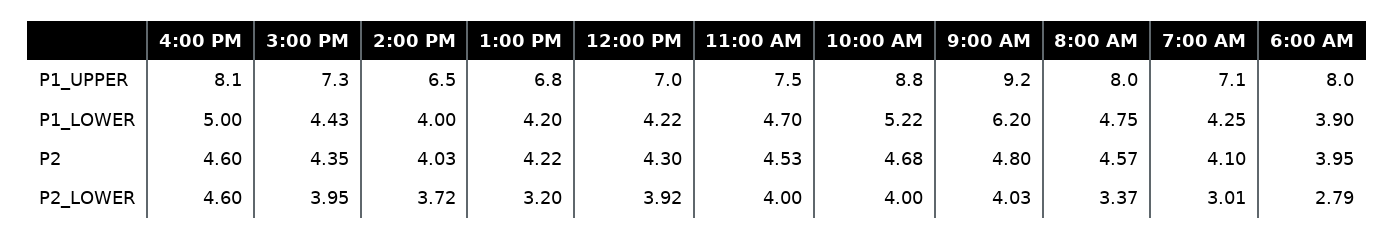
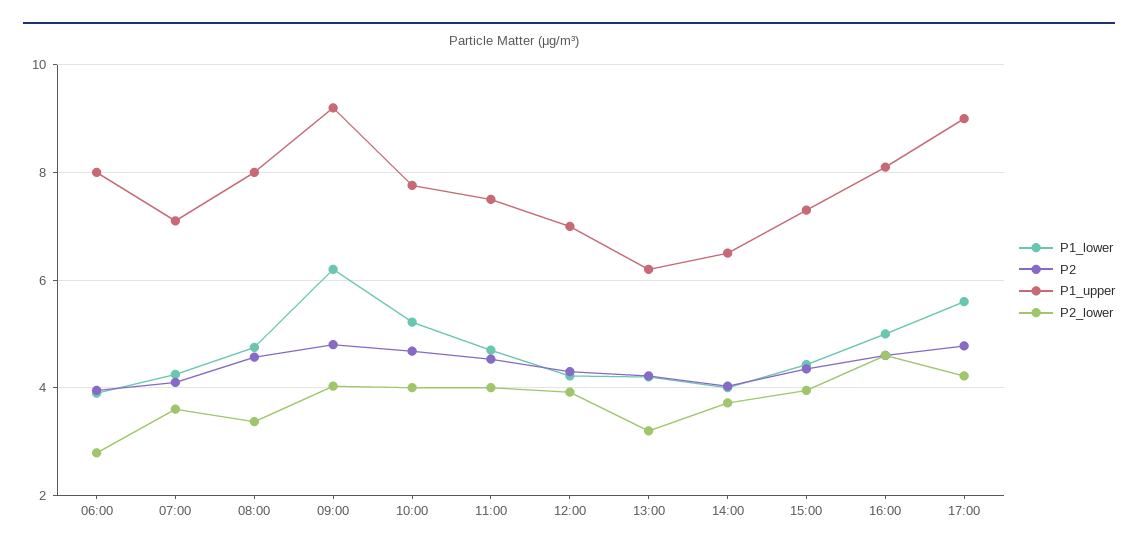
  {
    "P1_UPPER": {
      "4:00 PM": 8.1,
      "3:00 PM": 7.3,
      "2:00 PM": 6.5,
-     "1:00 PM": 6.8,
+     "1:00 PM": 6.2,
      "12:00 PM": 7,
      "11:00 AM": 7.5,
-     "10:00 AM": 8.8,
+     "10:00 AM": 7.8,
      "9:00 AM": 9.2,
      "8:00 AM": 8,
      "7:00 AM": 7.1,
-     "6:00 AM": 8
+     "6:00 AM": 8,
+     "17:00": 9
    },
    "P1_LOWER": {
      "4:00 PM": 5,
      "3:00 PM": 4.43,
      "2:00 PM": 4,
      "1:00 PM": 4.2,
      "12:00 PM": 4.22,
      "11:00 AM": 4.7,
      "10:00 AM": 5.22,
      "9:00 AM": 6.2,
      "8:00 AM": 4.75,
      "7:00 AM": 4.25,
-     "6:00 AM": 3.9
+     "6:00 AM": 3.9,
+     "17:00": 5.6
    },
    "P2": {
      "4:00 PM": 4.6,
      "3:00 PM": 4.35,
      "2:00 PM": 4.03,
      "1:00 PM": 4.22,
      "12:00 PM": 4.3,
      "11:00 AM": 4.53,
      "10:00 AM": 4.68,
      "9:00 AM": 4.8,
      "8:00 AM": 4.57,
      "7:00 AM": 4.1,
-     "6:00 AM": 3.95
+     "6:00 AM": 3.95,
+     "17:00": 4.8
    },
    "P2_LOWER": {
      "4:00 PM": 4.6,
      "3:00 PM": 3.95,
      "2:00 PM": 3.72,
      "1:00 PM": 3.2,
      "12:00 PM": 3.92,
      "11:00 AM": 4,
      "10:00 AM": 4,
      "9:00 AM": 4.03,
      "8:00 AM": 3.37,
-     "7:00 AM": 3.01,
+     "7:00 AM": 3.6,
-     "6:00 AM": 2.79
+     "6:00 AM": 2.79,
+     "17:00": 4.2
    }
  }

